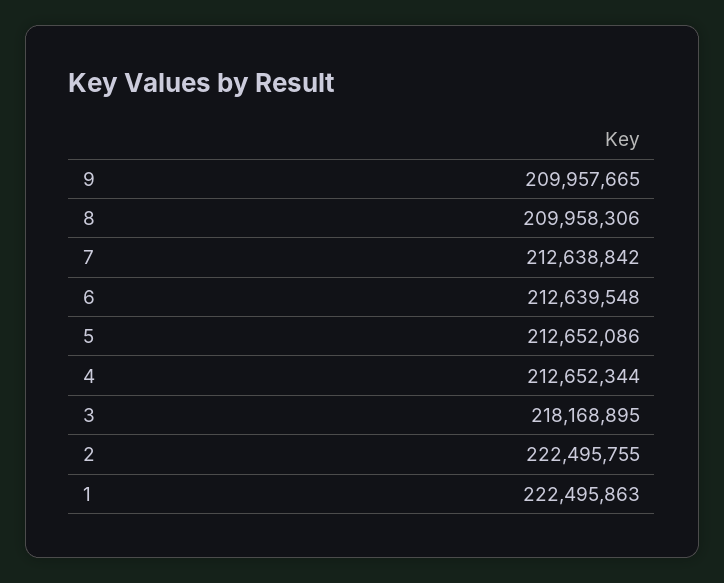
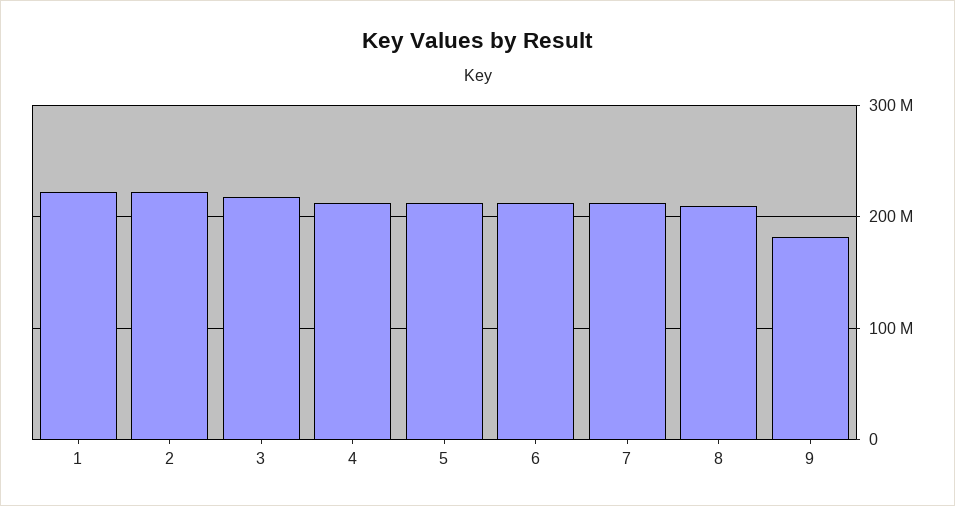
  {
-   "9": 209957665,
+   "9": 180000000,
    "8": 209958306,
    "7": 212638842,
    "6": 212639548,
    "5": 212652086,
    "4": 212652344,
    "3": 218168895,
    "2": 222495755,
    "1": 222495863
  }

